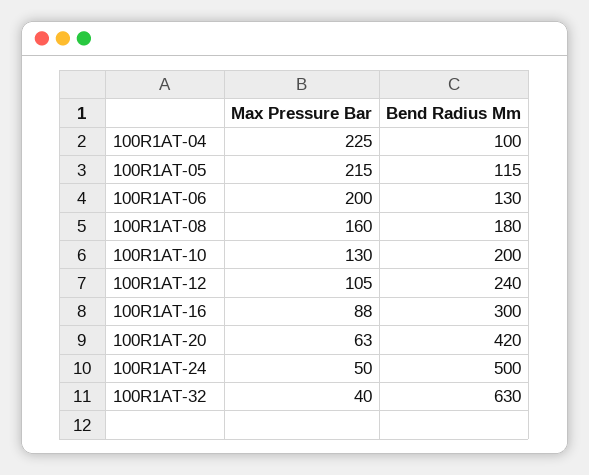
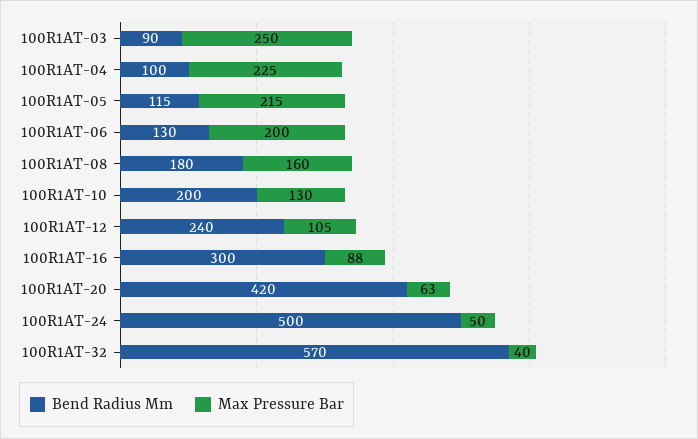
  {
    "Max Pressure Bar": {
      "100R1AT-04": 225,
      "100R1AT-05": 215,
      "100R1AT-06": 200,
      "100R1AT-08": 160,
      "100R1AT-10": 130,
      "100R1AT-12": 105,
      "100R1AT-16": 88,
      "100R1AT-20": 63,
      "100R1AT-24": 50,
-     "100R1AT-32": 40
+     "100R1AT-32": 40,
+     "100R1AT-03": 250
    },
    "Bend Radius Mm": {
      "100R1AT-04": 100,
      "100R1AT-05": 115,
      "100R1AT-06": 130,
      "100R1AT-08": 180,
      "100R1AT-10": 200,
      "100R1AT-12": 240,
      "100R1AT-16": 300,
      "100R1AT-20": 420,
      "100R1AT-24": 500,
-     "100R1AT-32": 630
+     "100R1AT-32": 570,
+     "100R1AT-03": 90
    }
  }

